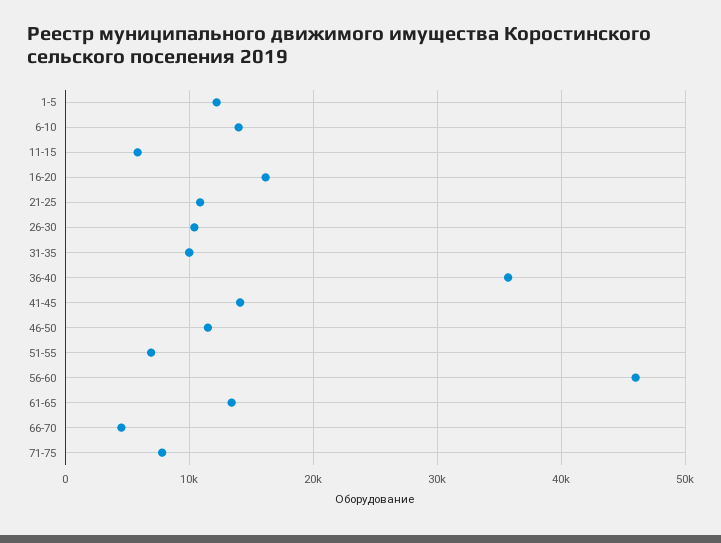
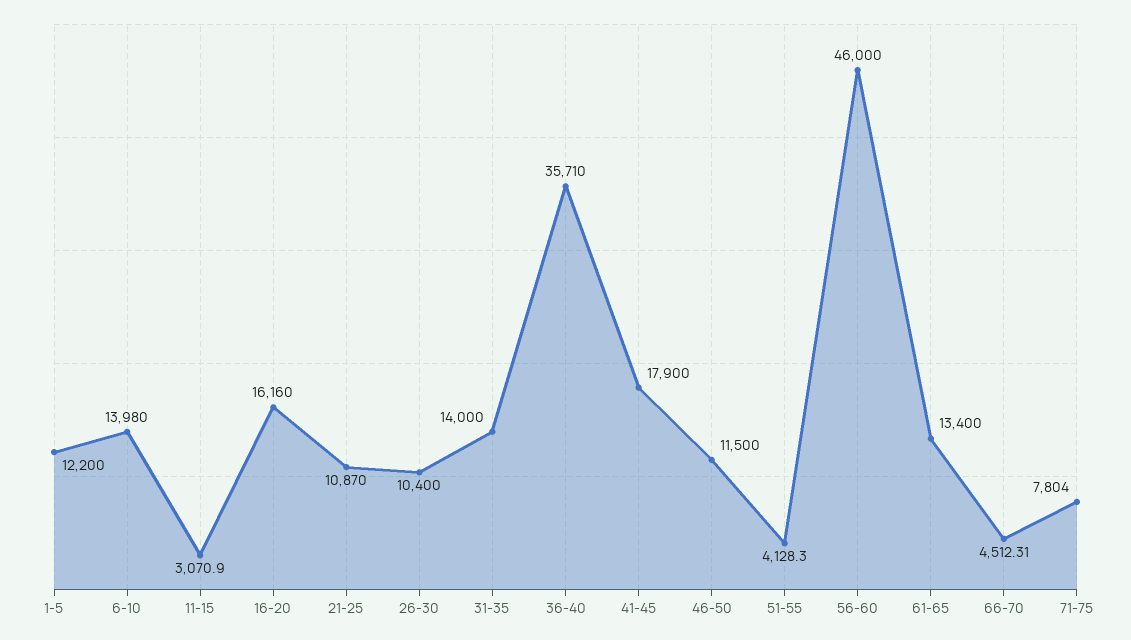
  {
    "1-5": 12200,
    "6-10": 13980,
-   "11-15": 6000,
+   "11-15": 3070.9,
    "16-20": 16160,
    "21-25": 10870,
    "26-30": 10400,
-   "31-35": 10000,
+   "31-35": 14000,
    "36-40": 35710,
-   "41-45": 14000,
+   "41-45": 17900,
    "46-50": 11500,
-   "51-55": 7000,
+   "51-55": 4128.3,
    "56-60": 46000,
    "61-65": 13400,
    "66-70": 4512.31,
    "71-75": 7804
  }

